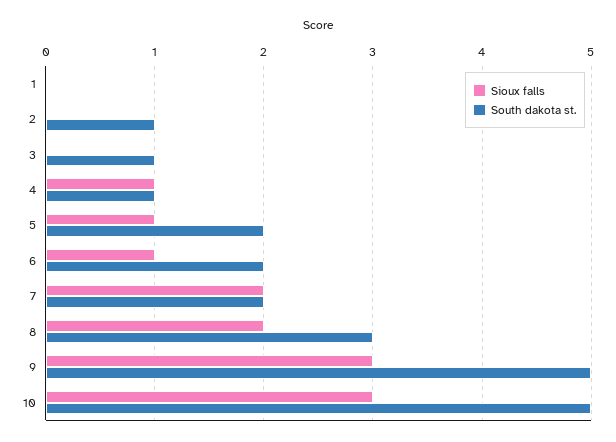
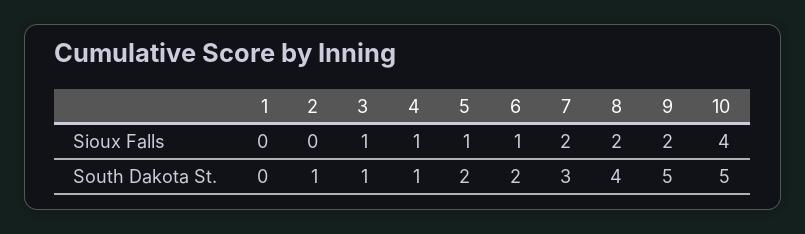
  {
    "Sioux falls": {
      "1": 0,
      "2": 0,
-     "3": 0,
+     "3": 1,
      "4": 1,
      "5": 1,
      "6": 1,
      "7": 2,
      "8": 2,
-     "9": 3,
+     "9": 2,
-     "10": 3
+     "10": 4
    },
    "South dakota st.": {
      "1": 0,
      "2": 1,
      "3": 1,
      "4": 1,
      "5": 2,
      "6": 2,
-     "7": 2,
+     "7": 3,
-     "8": 3,
+     "8": 4,
      "9": 5,
      "10": 5
    }
  }

